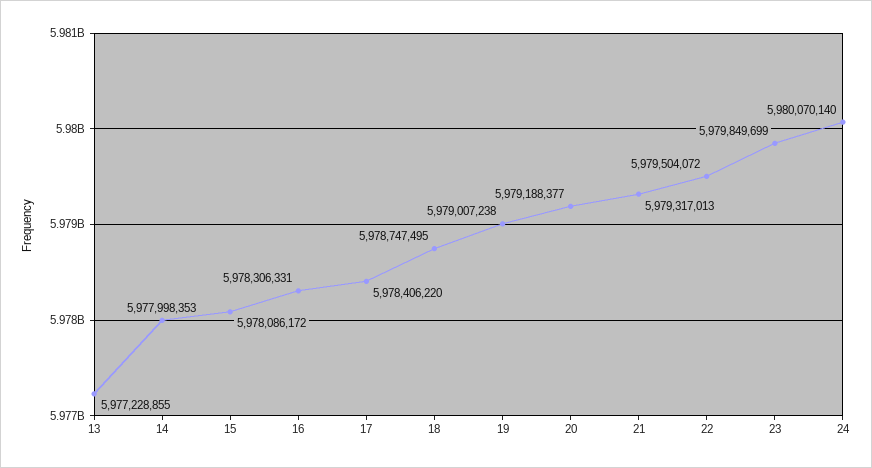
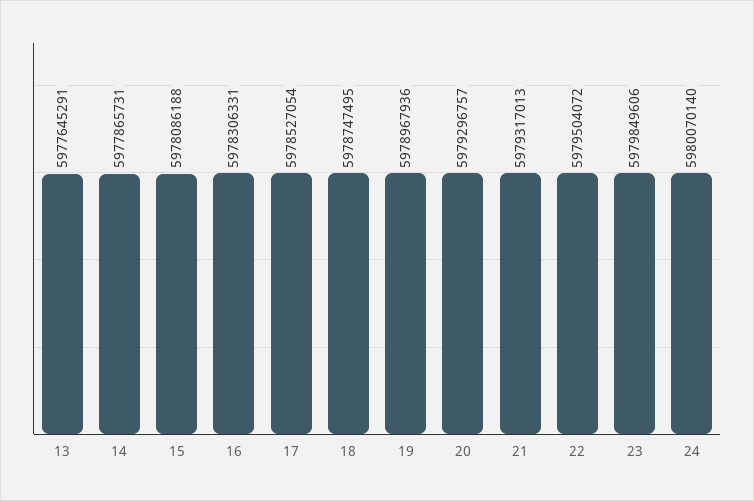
  {
-   "13": 5977228855,
+   "13": 5977645291,
-   "14": 5977998353,
+   "14": 5977865731,
-   "15": 5978086172,
+   "15": 5978086188,
    "16": 5978306331,
-   "17": 5978406220,
+   "17": 5978527054,
    "18": 5978747495,
-   "19": 5979007238,
+   "19": 5978967936,
-   "20": 5979188377,
+   "20": 5979296757,
    "21": 5979317013,
    "22": 5979504072,
-   "23": 5979849699,
+   "23": 5979849606,
    "24": 5980070140
  }

